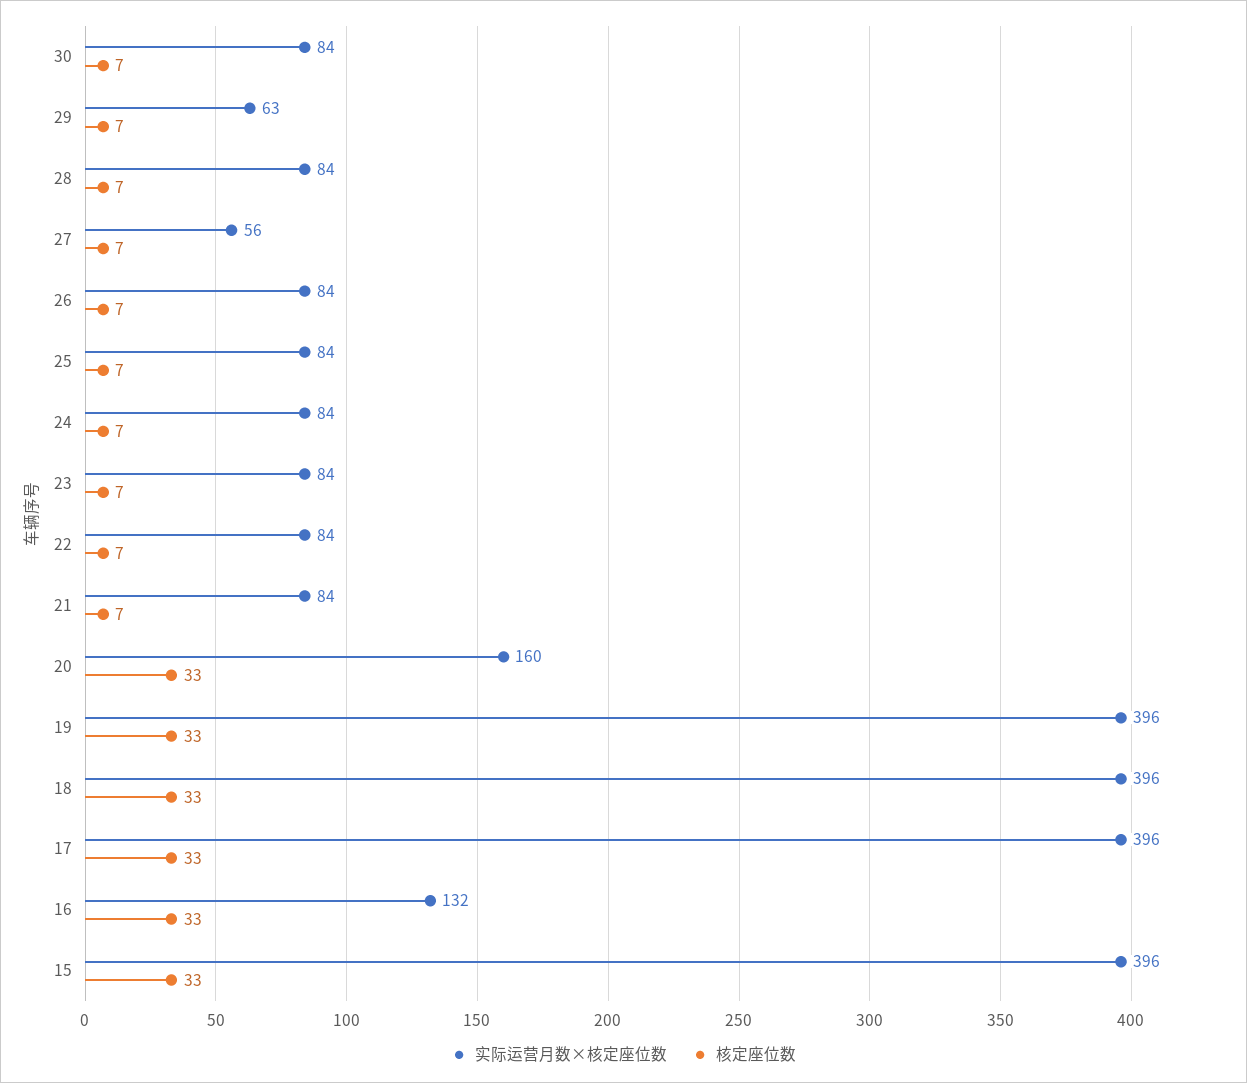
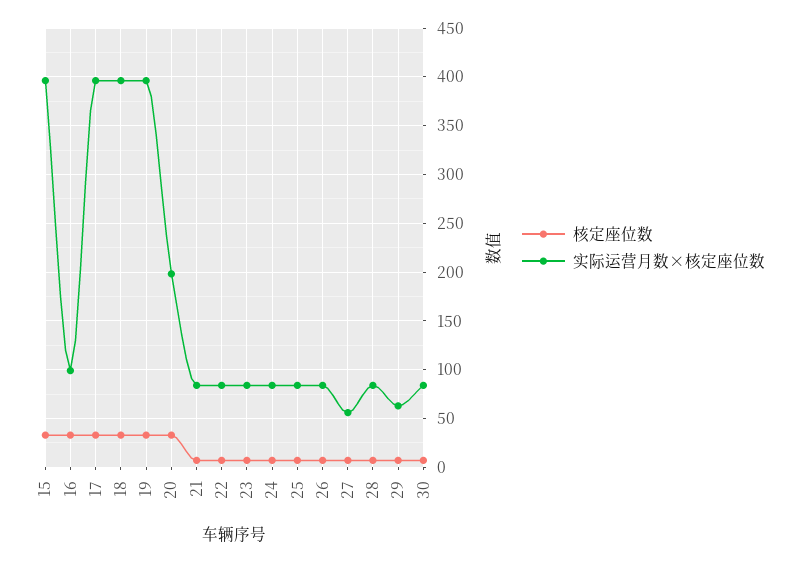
  {
    "实际运营月数×核定座位数": {
      "30": 84,
      "29": 63,
      "28": 84,
      "27": 56,
      "26": 84,
      "25": 84,
      "24": 84,
      "23": 84,
      "22": 84,
      "21": 84,
-     "20": 160,
+     "20": 200,
      "19": 396,
      "18": 396,
      "17": 396,
-     "16": 132,
+     "16": 100,
      "15": 396
    },
    "核定座位数": {
      "30": 7,
      "29": 7,
      "28": 7,
      "27": 7,
      "26": 7,
      "25": 7,
      "24": 7,
      "23": 7,
      "22": 7,
      "21": 7,
      "20": 33,
      "19": 33,
      "18": 33,
      "17": 33,
      "16": 33,
      "15": 33
    }
  }

